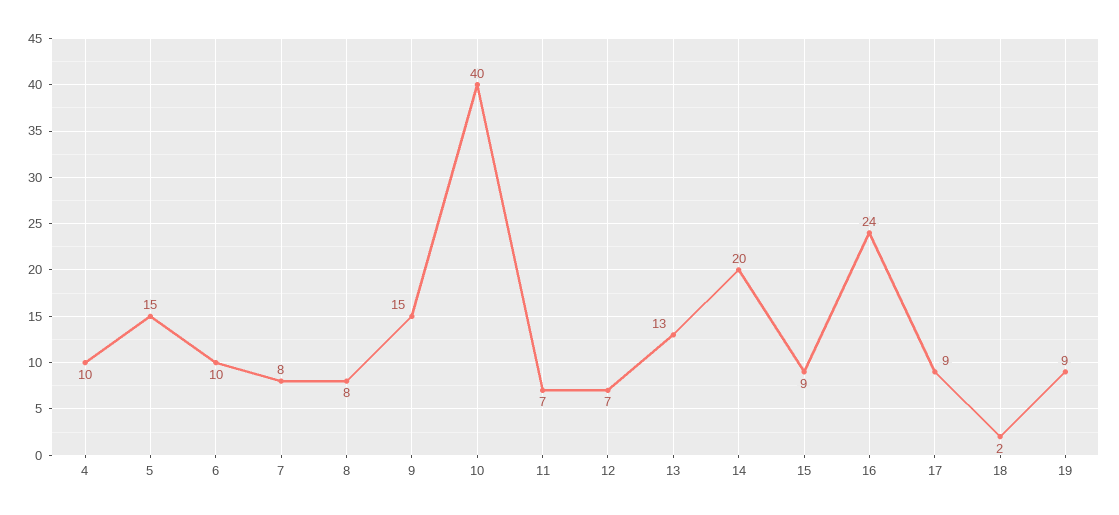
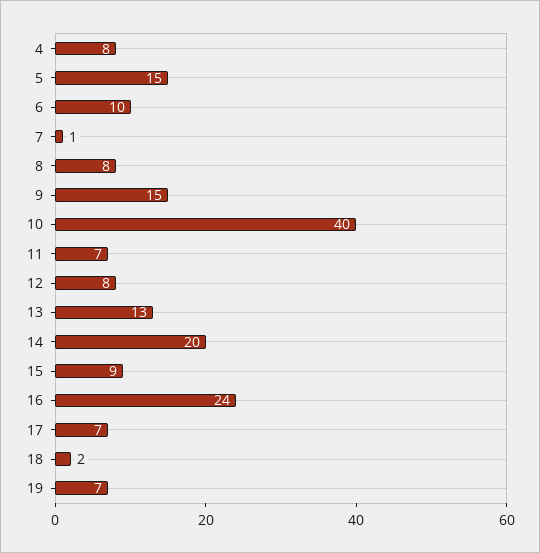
  {
-   "4": 10,
+   "4": 8,
    "5": 15,
    "6": 10,
-   "7": 8,
+   "7": 1,
    "8": 8,
    "9": 15,
    "10": 40,
    "11": 7,
-   "12": 7,
+   "12": 8,
    "13": 13,
    "14": 20,
    "15": 9,
    "16": 24,
-   "17": 9,
+   "17": 7,
    "18": 2,
-   "19": 9
+   "19": 7
  }

